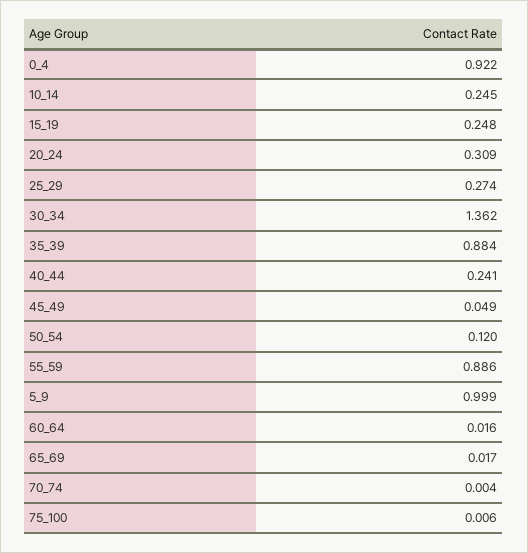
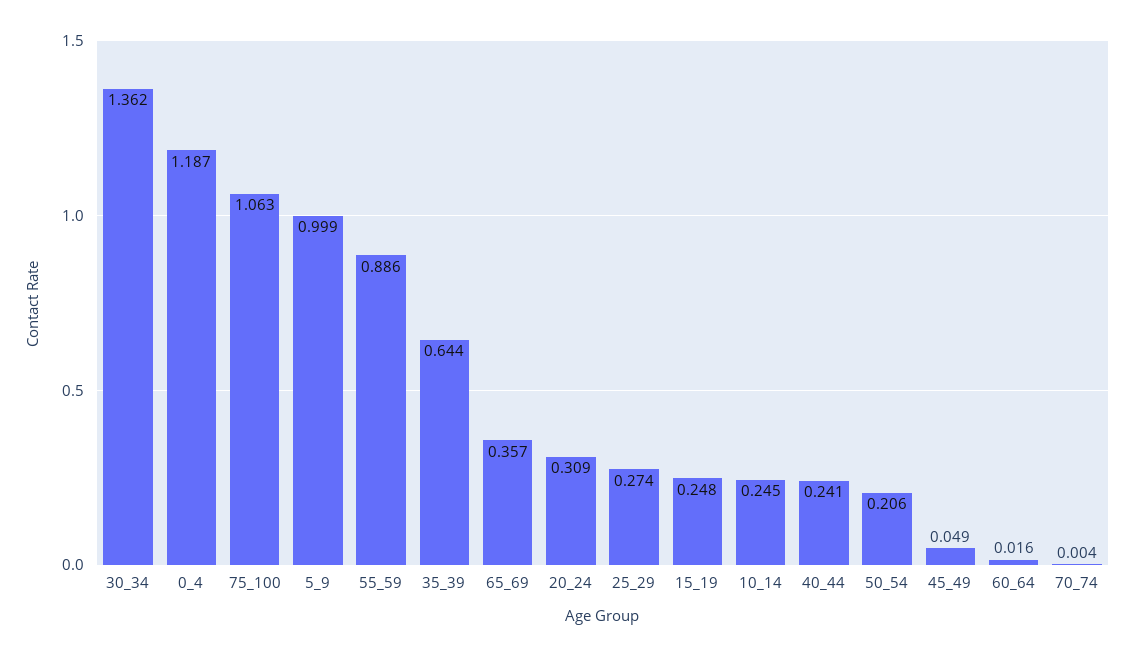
  {
-   "0_4": 0.922,
+   "0_4": 1.187,
    "10_14": 0.245,
    "15_19": 0.248,
    "20_24": 0.309,
    "25_29": 0.274,
    "30_34": 1.362,
-   "35_39": 0.884,
+   "35_39": 0.644,
    "40_44": 0.241,
    "45_49": 0.049,
-   "50_54": 0.12,
+   "50_54": 0.206,
    "55_59": 0.886,
    "5_9": 0.999,
    "60_64": 0.016,
-   "65_69": 0.017,
+   "65_69": 0.357,
    "70_74": 0.004,
-   "75_100": 0.006
+   "75_100": 1.063
  }

